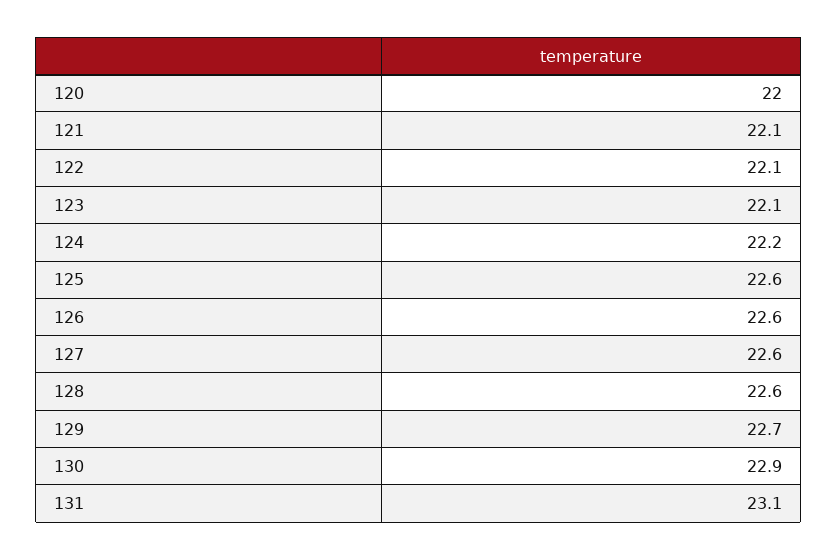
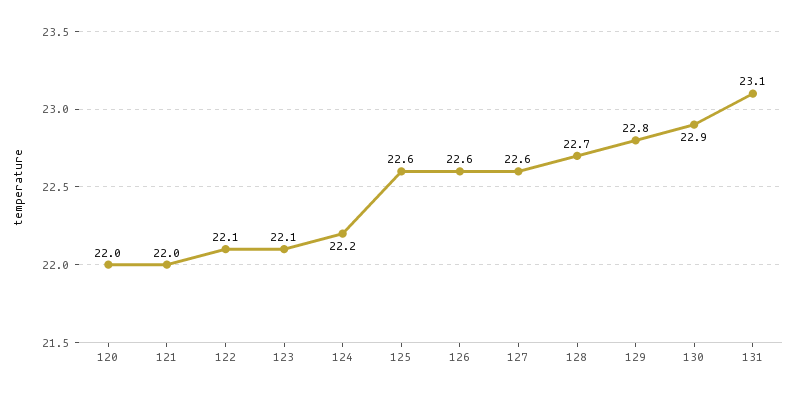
  {
    "120": 22,
-   "121": 22.1,
+   "121": 22,
    "122": 22.1,
    "123": 22.1,
    "124": 22.2,
    "125": 22.6,
    "126": 22.6,
    "127": 22.6,
-   "128": 22.6,
+   "128": 22.7,
-   "129": 22.7,
+   "129": 22.8,
    "130": 22.9,
    "131": 23.1
  }

